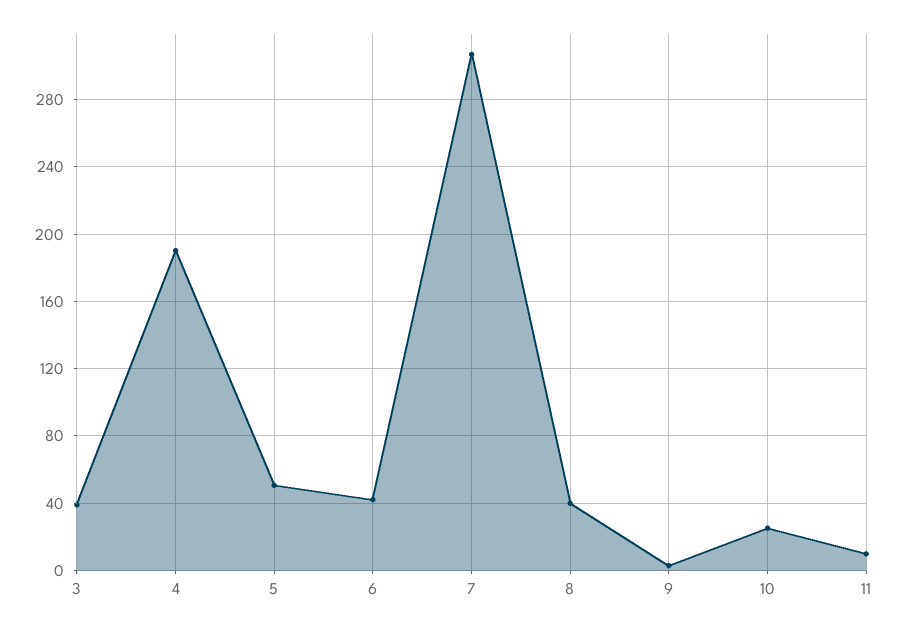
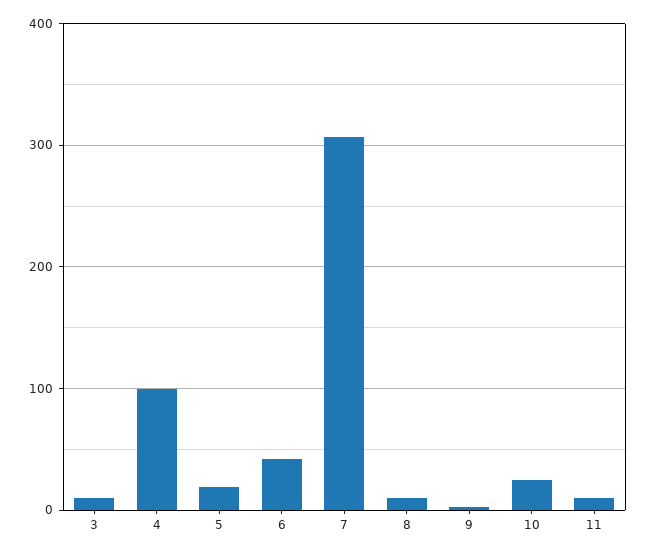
  {
-   "3": 40,
+   "3": 10,
-   "4": 190,
+   "4": 100,
-   "5": 50,
+   "5": 20,
    "6": 40,
    "7": 305,
-   "8": 40,
+   "8": 10,
    "9": 5,
    "10": 25,
    "11": 10
  }

